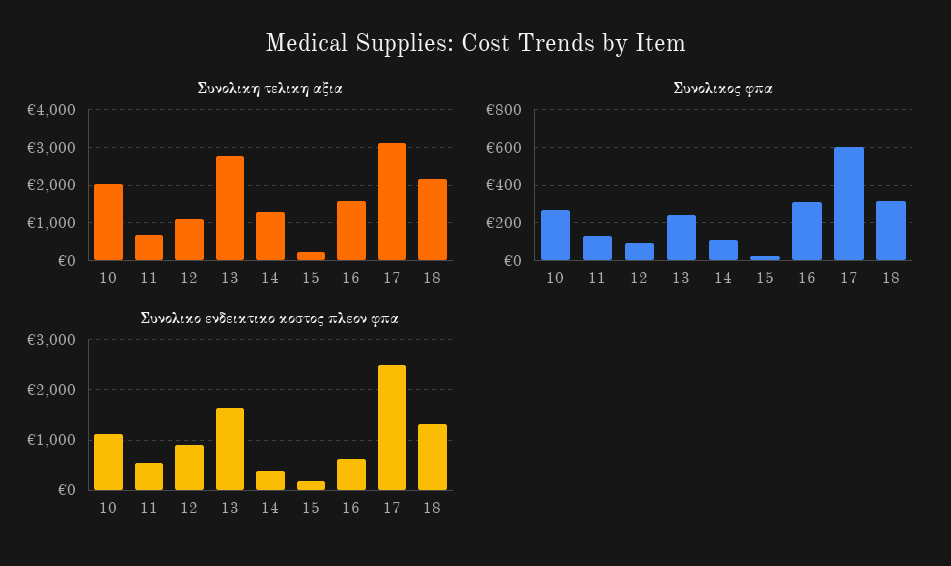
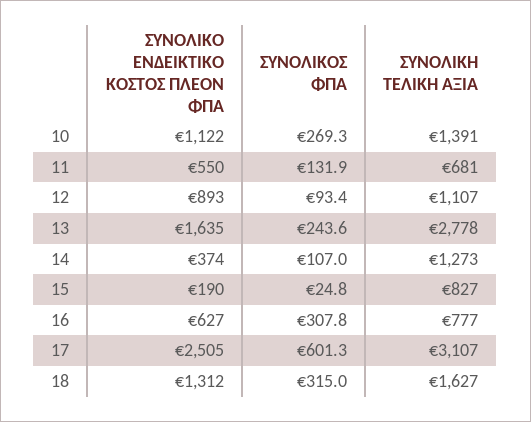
  {
    "Συνολικη τελικη αξια": {
-     "10": 2000,
+     "10": 1391,
      "11": 681,
      "12": 1107,
      "13": 2778,
      "14": 1273,
-     "15": 200,
+     "15": 827,
-     "16": 1600,
+     "16": 777,
      "17": 3107,
-     "18": 2200
+     "18": 1627
    },
    "Συνολικος φπα": {
      "10": 269.3,
      "11": 131.9,
      "12": 93.4,
      "13": 243.6,
      "14": 107,
      "15": 24.8,
      "16": 307.8,
      "17": 601.3,
      "18": 315
    },
    "Συνολικο ενδεικτικο κοστος πλεον φπα": {
      "10": 1122,
      "11": 550,
      "12": 893,
      "13": 1635,
      "14": 374,
      "15": 190,
      "16": 627,
      "17": 2505,
      "18": 1312
    }
  }

